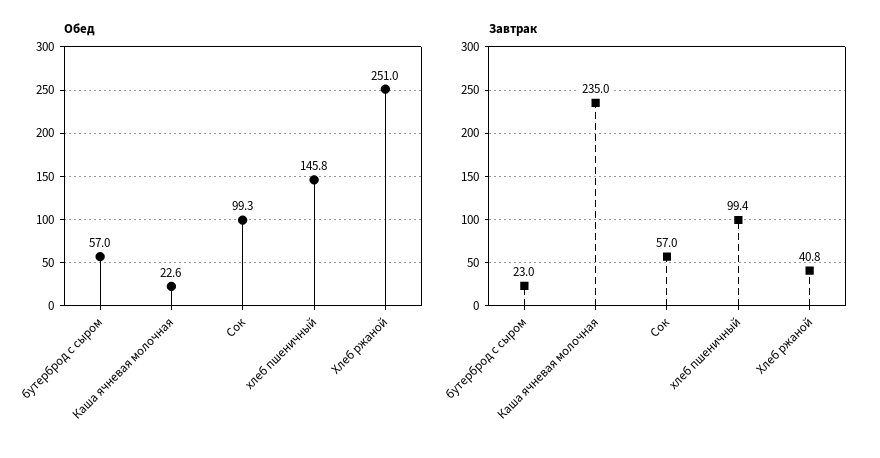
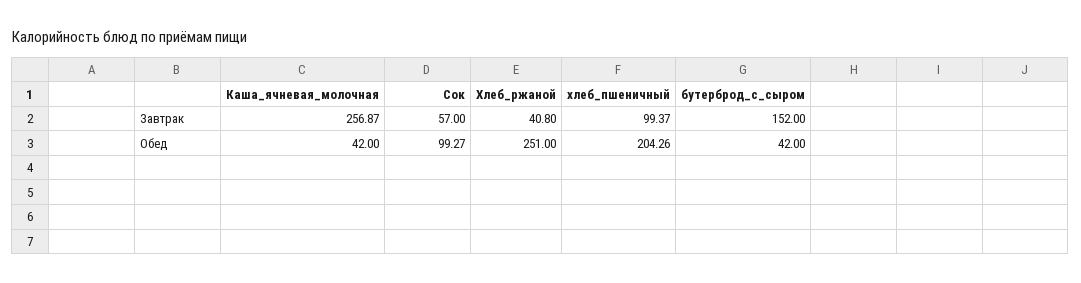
  {
    "Обед": {
-     "бутерброд с сыром": 57,
+     "бутерброд с сыром": 42,
-     "Каша ячневая молочная": 22.6,
+     "Каша ячневая молочная": 42,
      "Сок": 99.27,
-     "хлеб пшеничный": 145.8,
+     "хлеб пшеничный": 204.26,
      "Хлеб ржаной": 251
    },
    "Завтрак": {
-     "бутерброд с сыром": 23,
+     "бутерброд с сыром": 152,
-     "Каша ячневая молочная": 235,
+     "Каша ячневая молочная": 256.87,
      "Сок": 57,
      "хлеб пшеничный": 99.37,
      "Хлеб ржаной": 40.8
    }
  }

